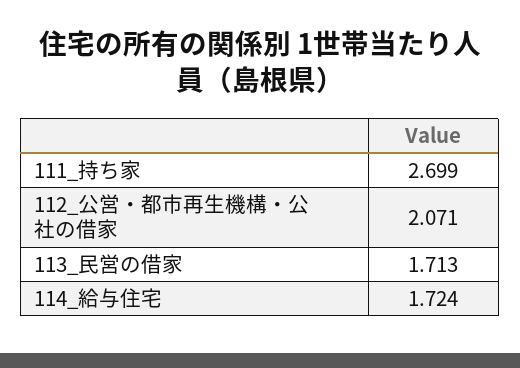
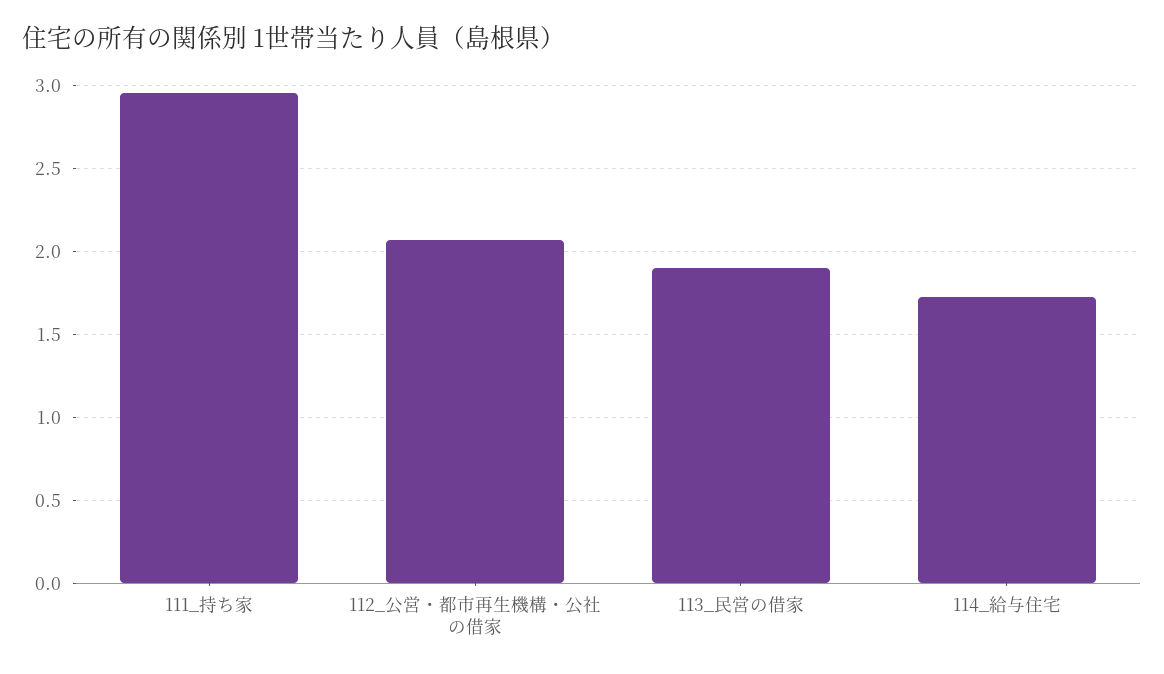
  {
-   "111_持ち家": 2.699,
+   "111_持ち家": 2.95,
    "112_公営・都市再生機構・公社の借家": 2.071,
-   "113_民営の借家": 1.713,
+   "113_民営の借家": 1.9,
    "114_給与住宅": 1.724
  }

